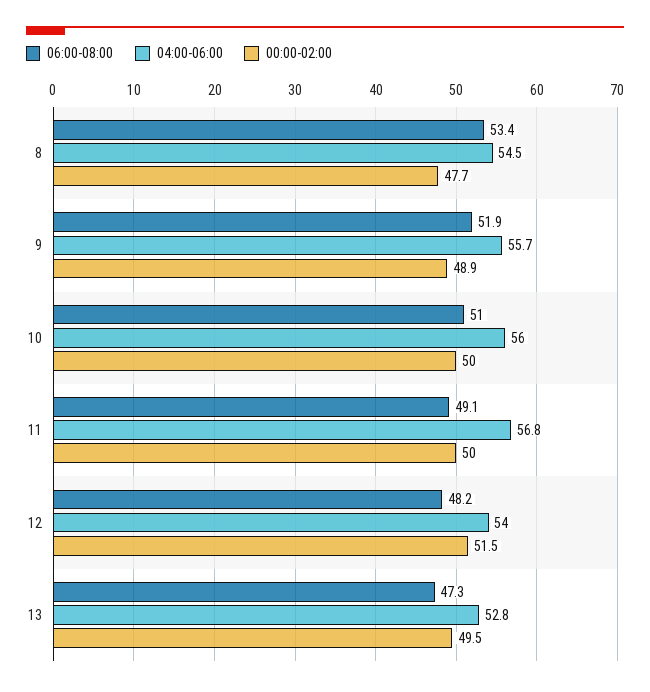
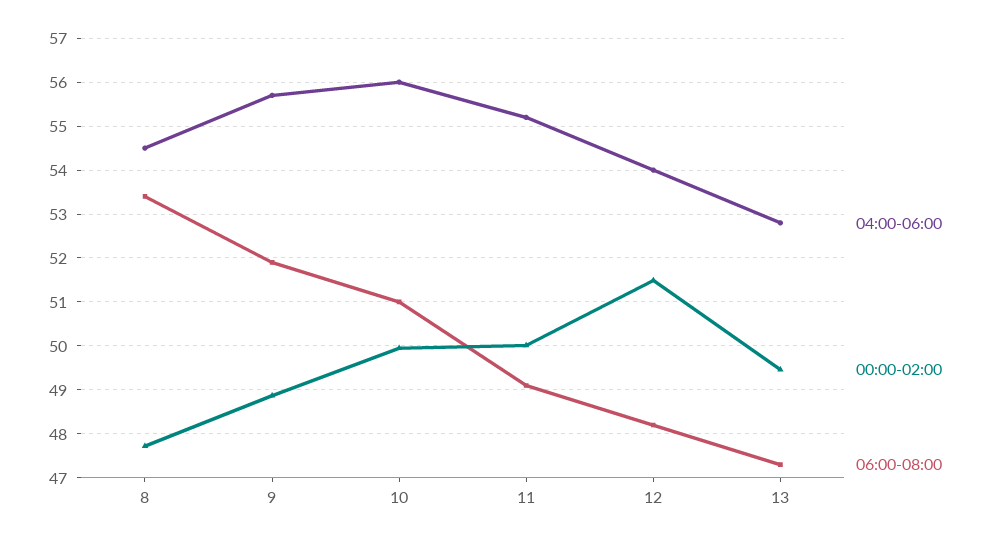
  {
    "06:00-08:00": {
      "8": 53.4,
      "9": 51.9,
      "10": 51,
      "11": 49.1,
      "12": 48.2,
      "13": 47.3
    },
    "04:00-06:00": {
      "8": 54.5,
      "9": 55.7,
      "10": 56,
-     "11": 56.8,
+     "11": 55.2,
      "12": 54,
      "13": 52.8
    },
    "00:00-02:00": {
      "8": 47.7,
      "9": 48.9,
      "10": 50,
      "11": 50,
      "12": 51.5,
      "13": 49.5
    }
  }

